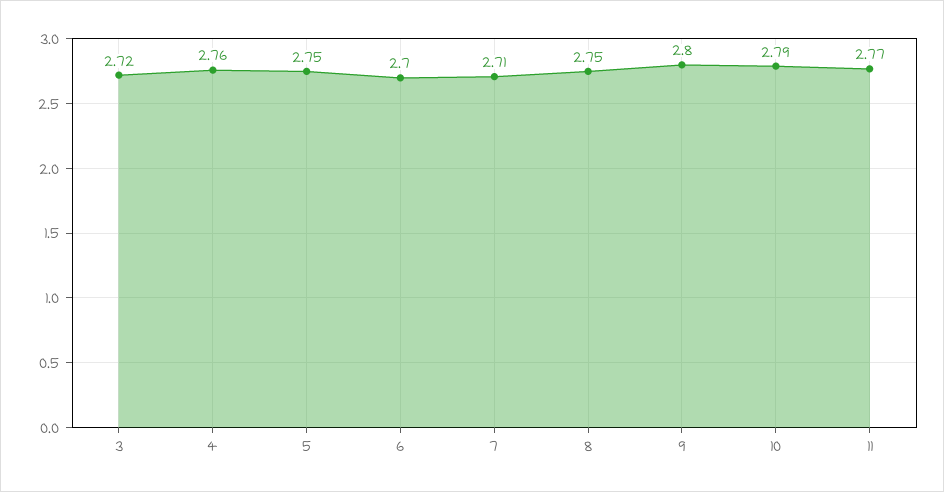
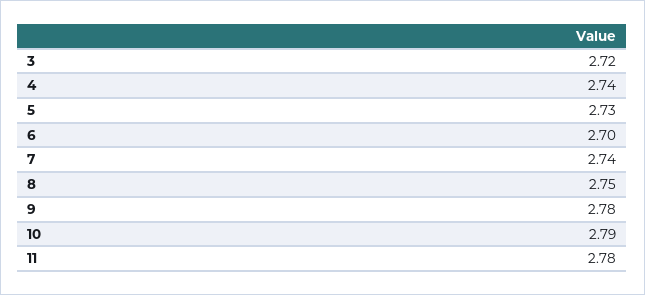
  {
    "3": 2.72,
-   "4": 2.76,
+   "4": 2.74,
-   "5": 2.75,
+   "5": 2.73,
    "6": 2.7,
-   "7": 2.71,
+   "7": 2.74,
    "8": 2.75,
-   "9": 2.8,
+   "9": 2.78,
    "10": 2.79,
-   "11": 2.77
+   "11": 2.78
  }

